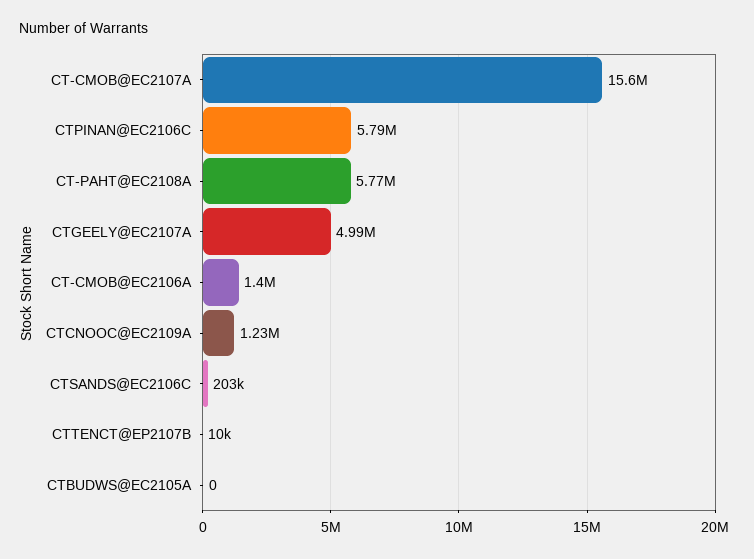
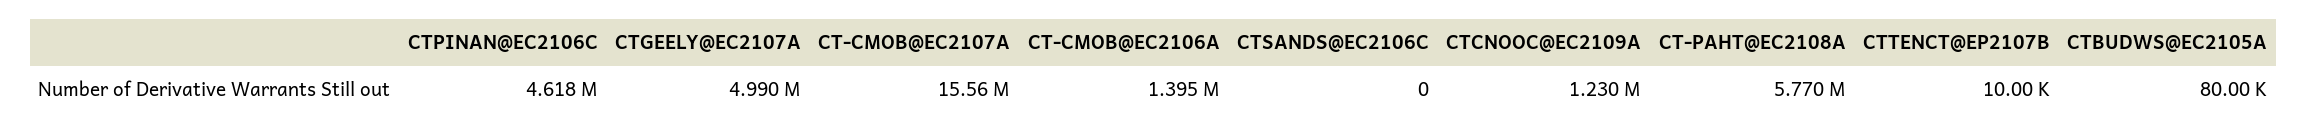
  {
    "CT-CMOB@EC2107A": 15560000,
-   "CTPINAN@EC2106C": 5790000,
+   "CTPINAN@EC2106C": 4618000,
    "CT-PAHT@EC2108A": 5770000,
    "CTGEELY@EC2107A": 4990000,
    "CT-CMOB@EC2106A": 1395000,
    "CTCNOOC@EC2109A": 1230000,
-   "CTSANDS@EC2106C": 203000,
+   "CTSANDS@EC2106C": 0,
    "CTTENCT@EP2107B": 10000,
-   "CTBUDWS@EC2105A": 0
+   "CTBUDWS@EC2105A": 80000
  }

